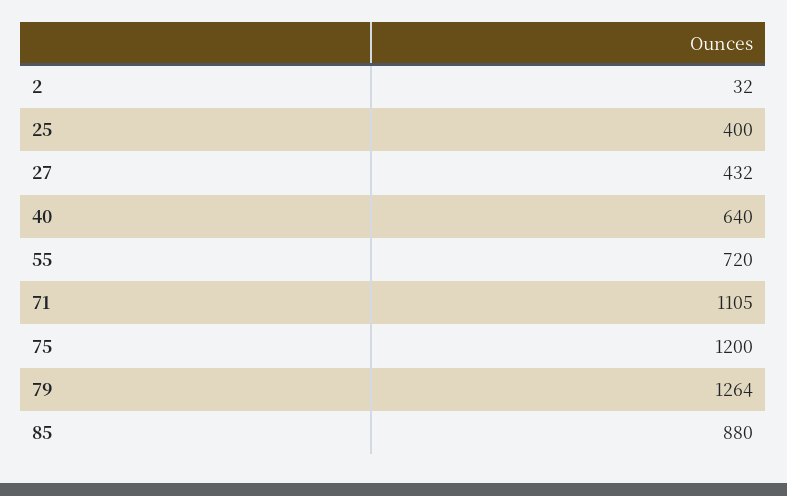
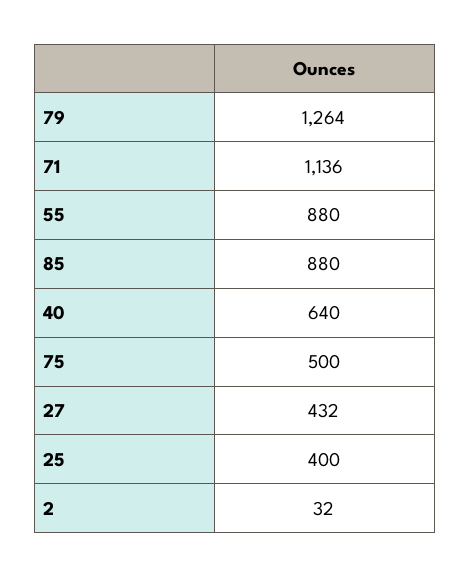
  {
    "2": 32,
    "25": 400,
    "27": 432,
    "40": 640,
-   "55": 720,
+   "55": 880,
-   "71": 1105,
+   "71": 1136,
-   "75": 1200,
+   "75": 500,
    "79": 1264,
    "85": 880
  }

